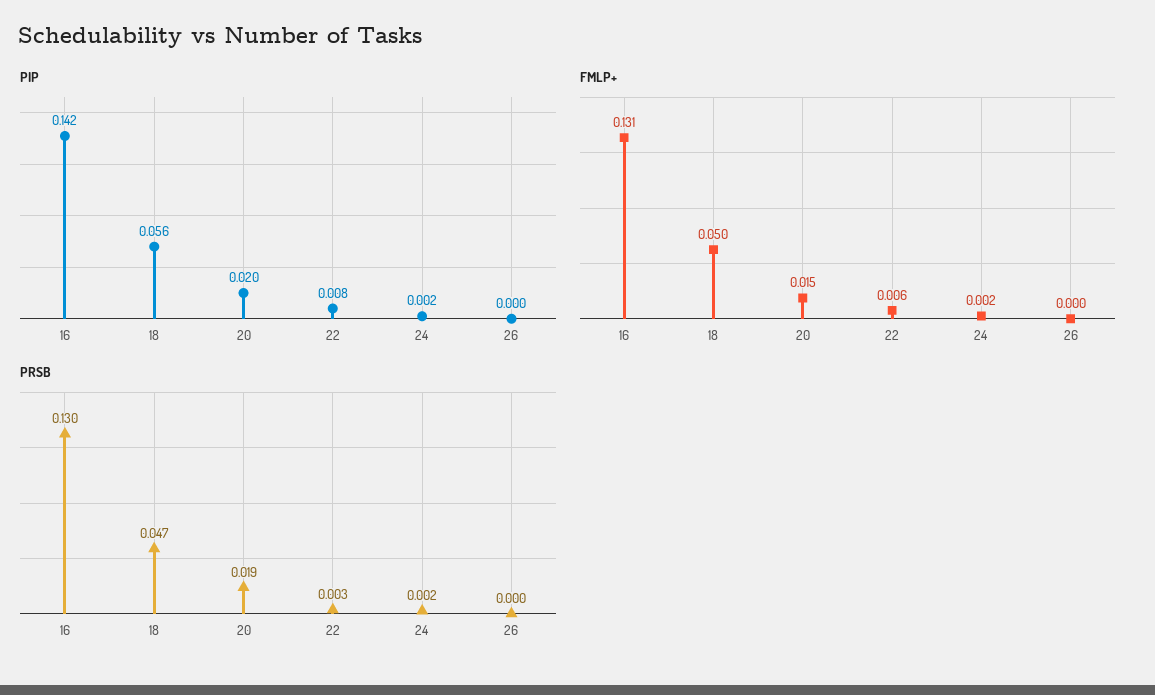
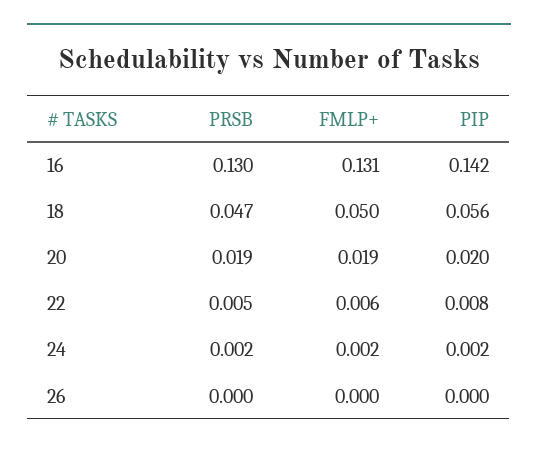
  {
    "PIP": {
      "16": 0.142,
      "18": 0.056,
      "20": 0.02,
      "22": 0.008,
      "24": 0.002,
      "26": 0
    },
    "FMLP+": {
      "16": 0.131,
      "18": 0.05,
-     "20": 0.015,
+     "20": 0.019,
      "22": 0.006,
      "24": 0.002,
      "26": 0
    },
    "PRSB": {
      "16": 0.13,
      "18": 0.047,
      "20": 0.019,
-     "22": 0.003,
+     "22": 0.005,
      "24": 0.002,
      "26": 0
    }
  }

